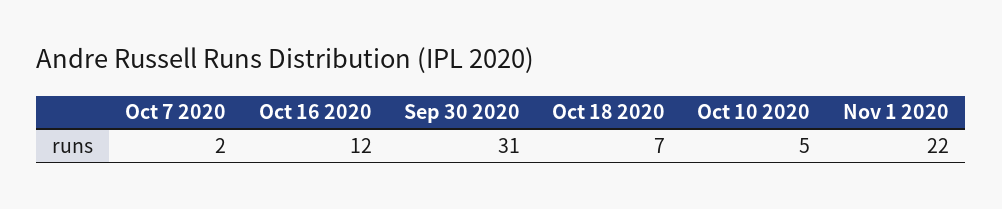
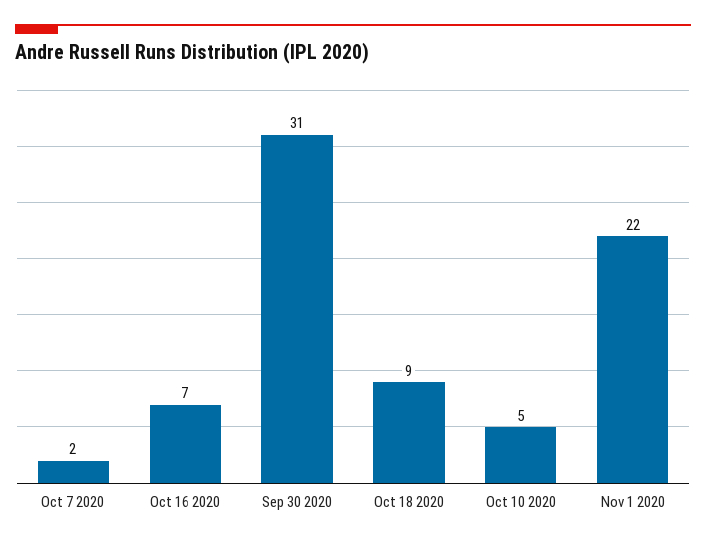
  {
    "Oct 7 2020": 2,
-   "Oct 16 2020": 12,
+   "Oct 16 2020": 7,
    "Sep 30 2020": 31,
-   "Oct 18 2020": 7,
+   "Oct 18 2020": 9,
    "Oct 10 2020": 5,
    "Nov 1 2020": 22
  }

